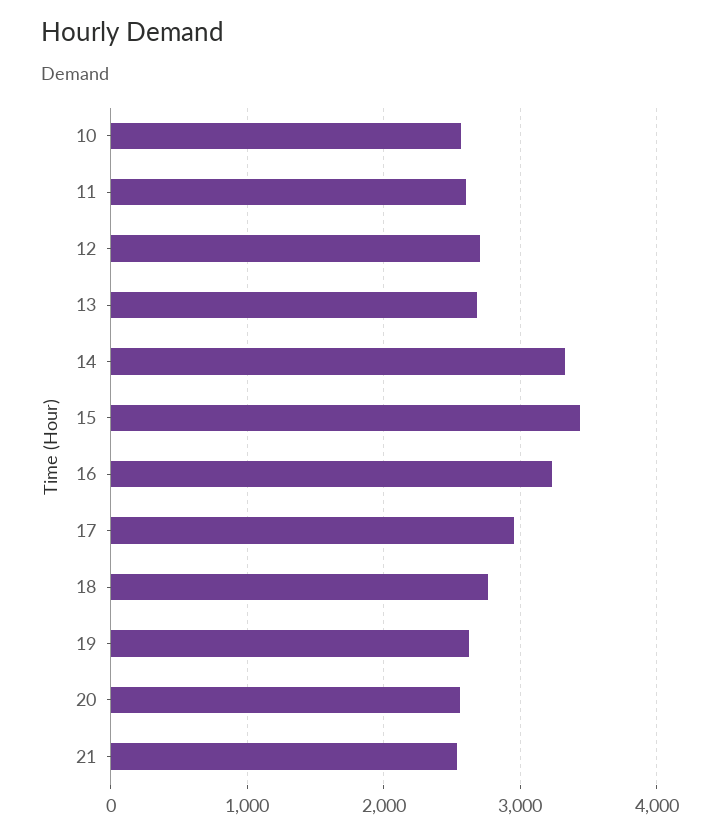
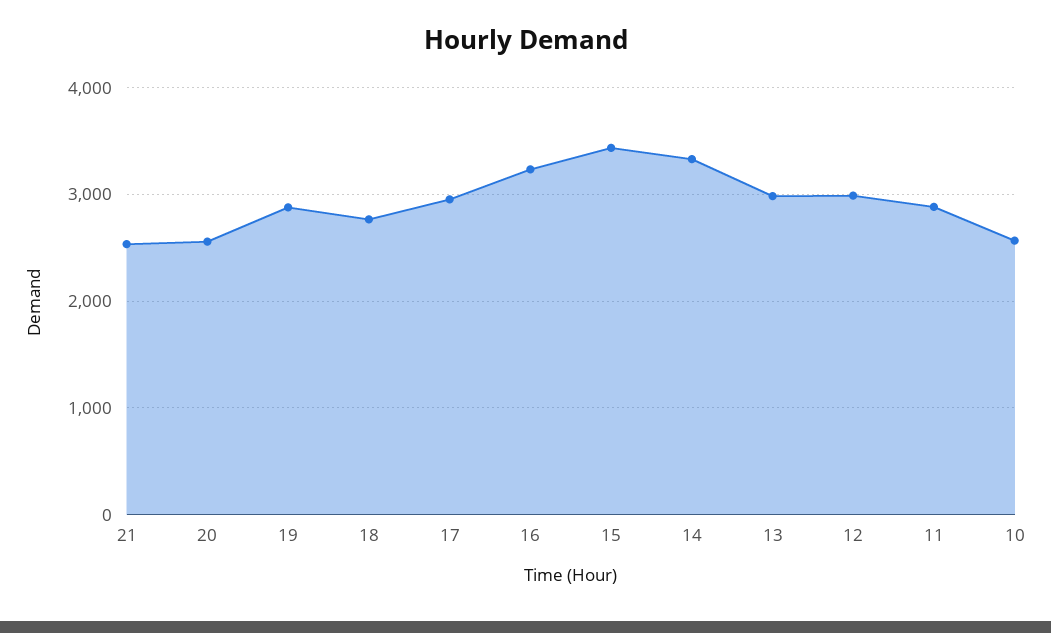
  {
    "10": 2600,
-   "11": 2600,
+   "11": 2900,
-   "12": 2700,
+   "12": 3000,
-   "13": 2700,
+   "13": 3000,
    "14": 3300,
    "15": 3400,
    "16": 3200,
    "17": 3000,
    "18": 2800,
-   "19": 2600,
+   "19": 2900,
    "20": 2600,
    "21": 2500
  }

